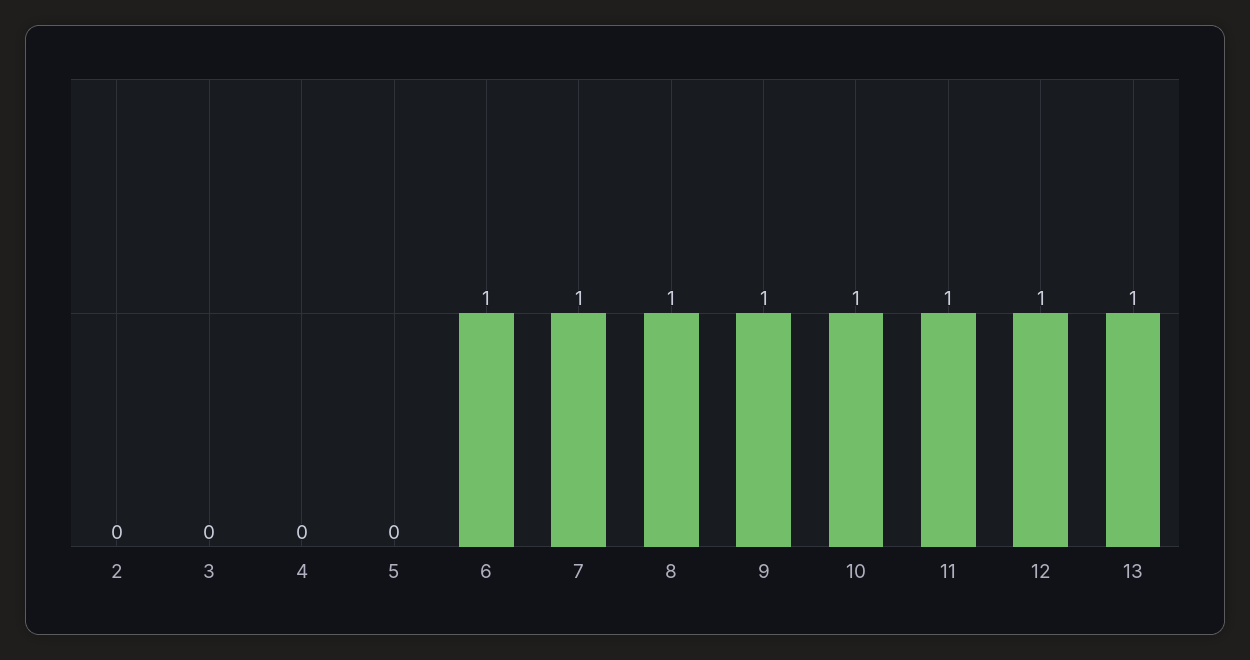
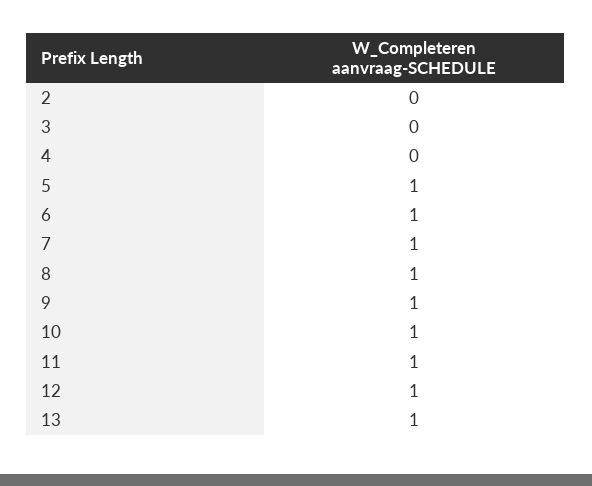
  {
    "2": 0,
    "3": 0,
    "4": 0,
-   "5": 0,
+   "5": 1,
    "6": 1,
    "7": 1,
    "8": 1,
    "9": 1,
    "10": 1,
    "11": 1,
    "12": 1,
    "13": 1
  }

